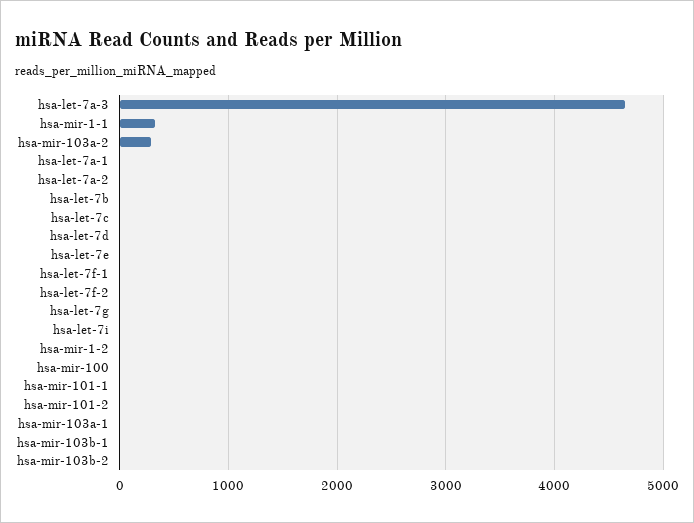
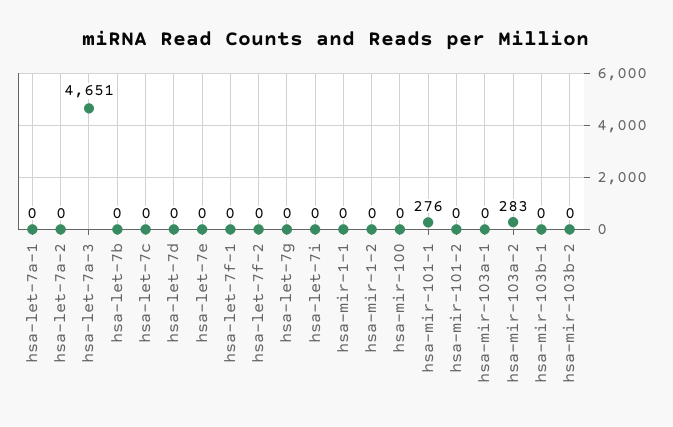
  {
    "hsa-let-7a-3": 4651,
-   "hsa-mir-1-1": 300,
+   "hsa-mir-1-1": 0,
    "hsa-mir-103a-2": 283,
    "hsa-let-7a-1": 0,
    "hsa-let-7a-2": 0,
    "hsa-let-7b": 0,
    "hsa-let-7c": 0,
    "hsa-let-7d": 0,
    "hsa-let-7e": 0,
    "hsa-let-7f-1": 0,
    "hsa-let-7f-2": 0,
    "hsa-let-7g": 0,
    "hsa-let-7i": 0,
    "hsa-mir-1-2": 0,
    "hsa-mir-100": 0,
-   "hsa-mir-101-1": 0,
+   "hsa-mir-101-1": 276,
    "hsa-mir-101-2": 0,
    "hsa-mir-103a-1": 0,
    "hsa-mir-103b-1": 0,
    "hsa-mir-103b-2": 0
  }

